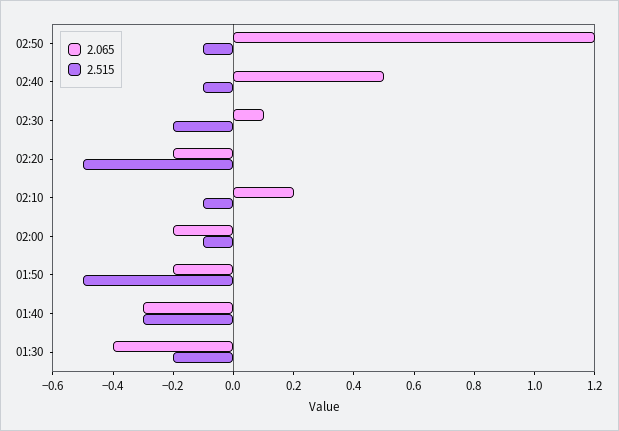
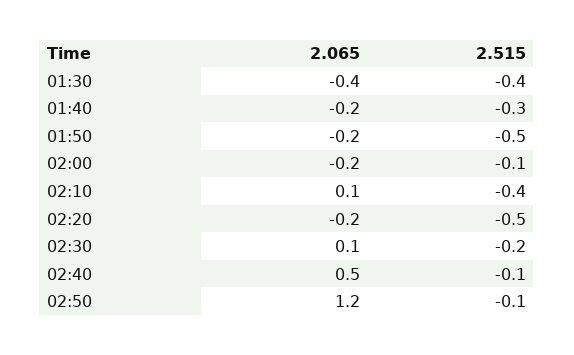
  {
    "2.065": {
      "02:50": 1.2,
      "02:40": 0.5,
      "02:30": 0.1,
      "02:20": -0.2,
-     "02:10": 0.2,
+     "02:10": 0.1,
      "02:00": -0.2,
      "01:50": -0.2,
-     "01:40": -0.3,
+     "01:40": -0.2,
      "01:30": -0.4
    },
    "2.515": {
      "02:50": -0.1,
      "02:40": -0.1,
      "02:30": -0.2,
      "02:20": -0.5,
-     "02:10": -0.1,
+     "02:10": -0.4,
      "02:00": -0.1,
      "01:50": -0.5,
      "01:40": -0.3,
-     "01:30": -0.2
+     "01:30": -0.4
    }
  }

